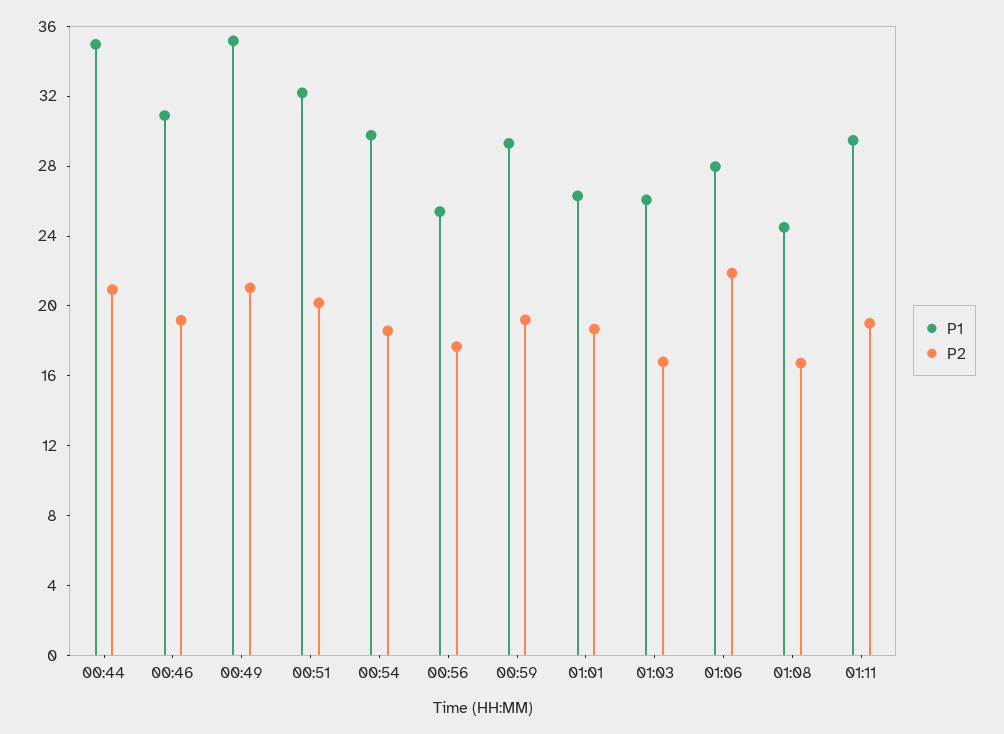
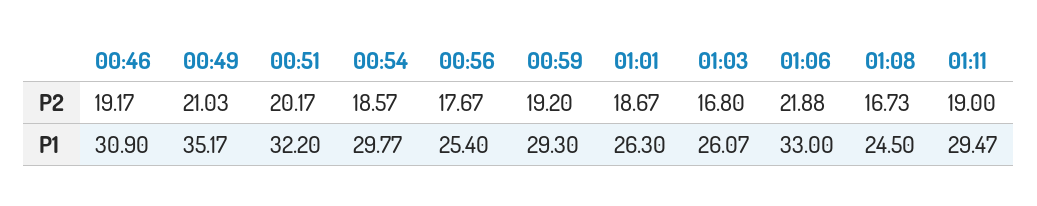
  {
    "P1": {
-     "00:44": 35,
      "00:46": 30.9,
      "00:49": 35.17,
      "00:51": 32.2,
      "00:54": 29.77,
      "00:56": 25.4,
      "00:59": 29.3,
      "01:01": 26.3,
      "01:03": 26.07,
-     "01:06": 28,
+     "01:06": 33,
      "01:08": 24.5,
      "01:11": 29.47
    },
    "P2": {
-     "00:44": 21,
      "00:46": 19.17,
      "00:49": 21.03,
      "00:51": 20.17,
      "00:54": 18.57,
      "00:56": 17.67,
      "00:59": 19.2,
      "01:01": 18.67,
      "01:03": 16.8,
      "01:06": 21.88,
      "01:08": 16.73,
      "01:11": 19
    }
  }

